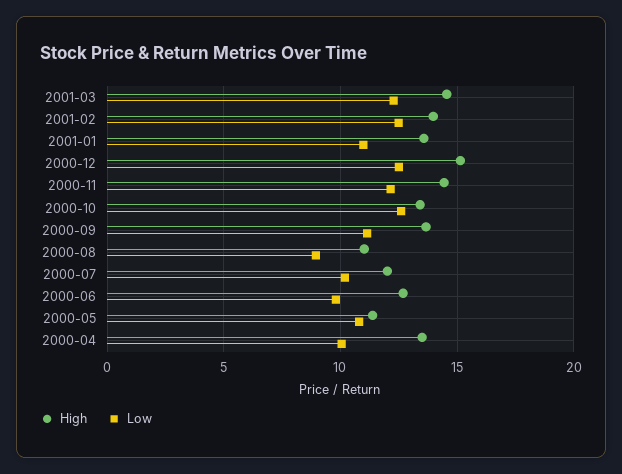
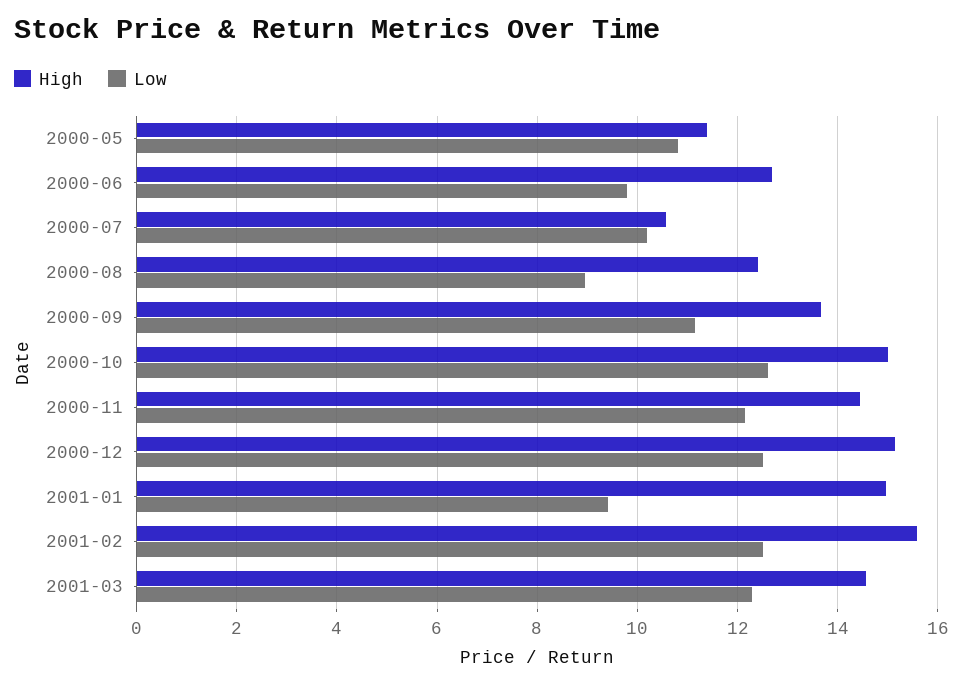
  {
    "High": {
      "2001-03": 14.6,
-     "2001-02": 14,
+     "2001-02": 15.6,
-     "2001-01": 13.5,
+     "2001-01": 15,
      "2000-12": 15.2,
      "2000-11": 14.4,
-     "2000-10": 13.5,
+     "2000-10": 15,
      "2000-09": 13.6,
-     "2000-08": 11,
+     "2000-08": 12.4,
-     "2000-07": 12,
+     "2000-07": 10.6,
      "2000-06": 12.6,
-     "2000-05": 11.4,
+     "2000-05": 11.4
-     "2000-04": 13.5
    },
    "Low": {
      "2001-03": 12.2,
      "2001-02": 12.6,
-     "2001-01": 11,
+     "2001-01": 9.4,
      "2000-12": 12.6,
      "2000-11": 12.2,
      "2000-10": 12.6,
      "2000-09": 11.2,
      "2000-08": 9,
      "2000-07": 10.2,
      "2000-06": 9.8,
-     "2000-05": 10.8,
+     "2000-05": 10.8
-     "2000-04": 10
    }
  }

